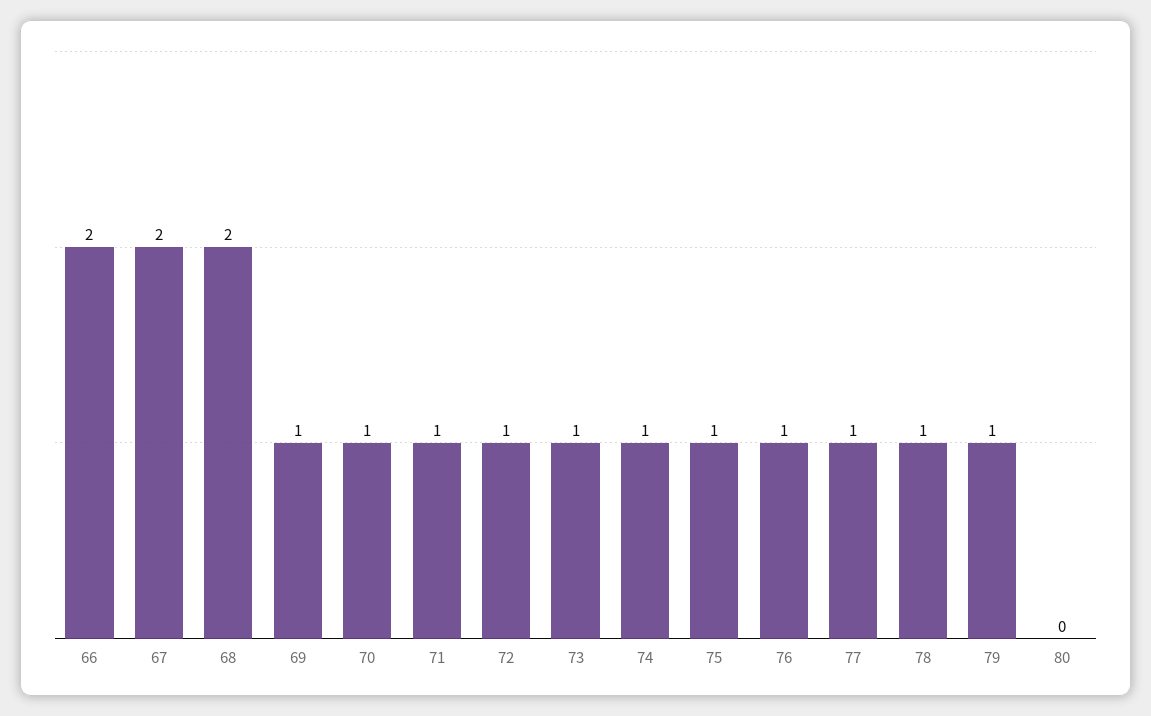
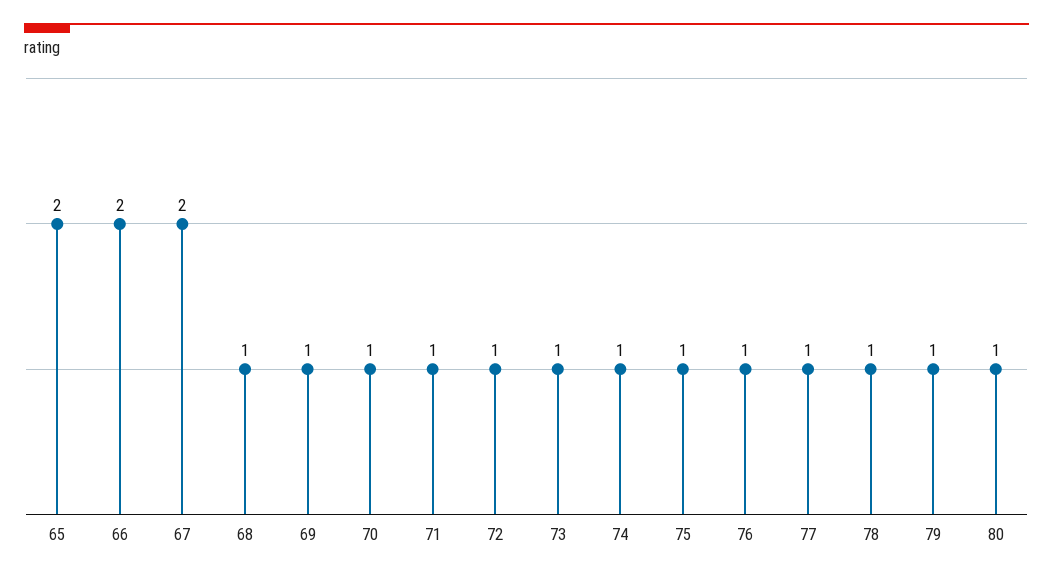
  {
    "66": 2,
    "67": 2,
-   "68": 2,
+   "68": 1,
    "69": 1,
    "70": 1,
    "71": 1,
    "72": 1,
    "73": 1,
    "74": 1,
    "75": 1,
    "76": 1,
    "77": 1,
    "78": 1,
    "79": 1,
-   "80": 0
+   "80": 1,
+   "65": 2
  }

